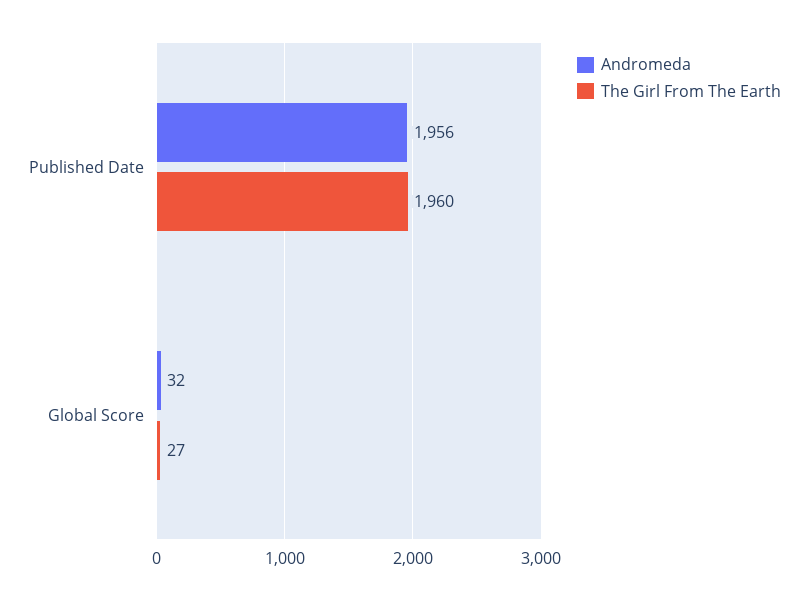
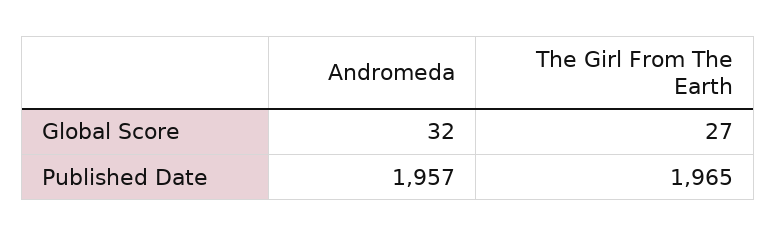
  {
    "Andromeda": {
-     "Published Date": 1956,
+     "Published Date": 1957,
      "Global Score": 32
    },
    "The Girl From The Earth": {
-     "Published Date": 1960,
+     "Published Date": 1965,
      "Global Score": 27
    }
  }

